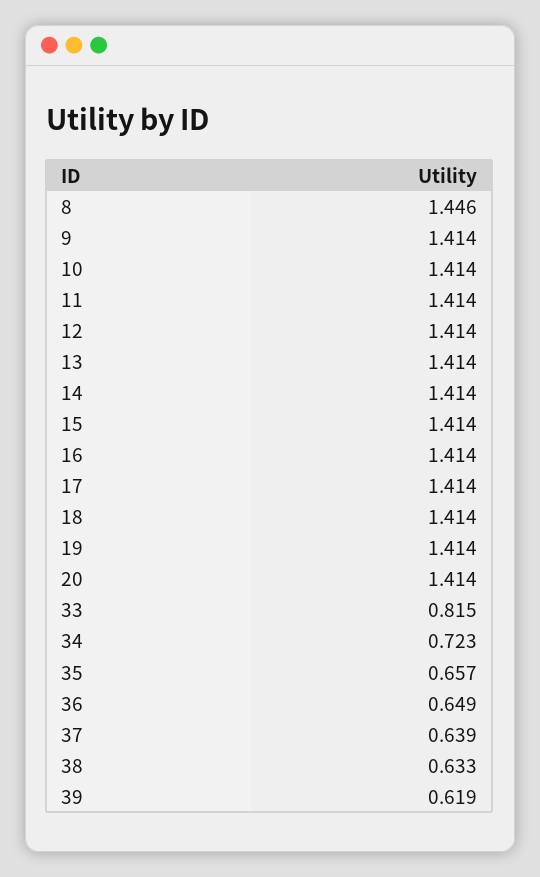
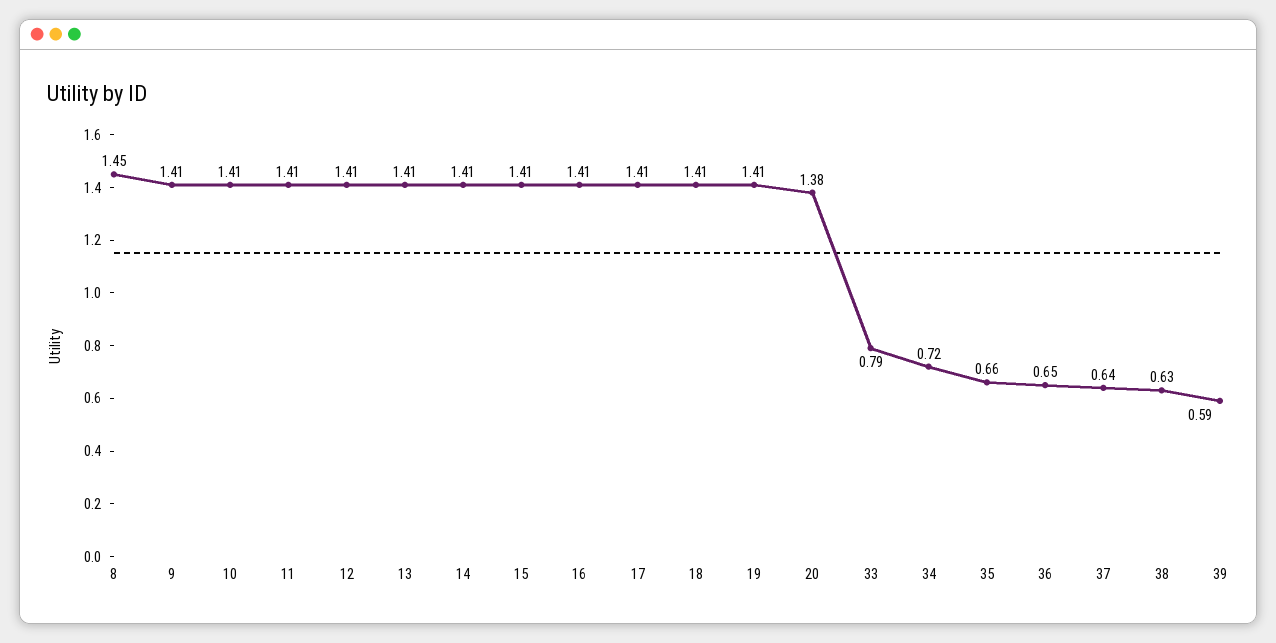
  {
    "8": 1.446,
    "9": 1.414,
    "10": 1.414,
    "11": 1.414,
    "12": 1.414,
    "13": 1.414,
    "14": 1.414,
    "15": 1.414,
    "16": 1.414,
    "17": 1.414,
    "18": 1.414,
    "19": 1.414,
-   "20": 1.414,
+   "20": 1.38,
-   "33": 0.815,
+   "33": 0.79,
    "34": 0.723,
    "35": 0.657,
    "36": 0.649,
    "37": 0.639,
    "38": 0.633,
-   "39": 0.619
+   "39": 0.59
  }

